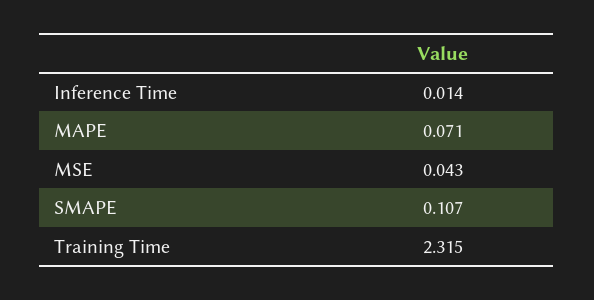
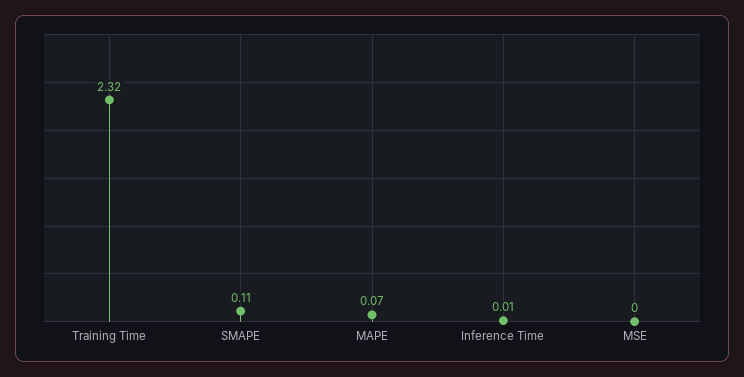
  {
    "Inference Time": 0.014,
    "MAPE": 0.071,
-   "MSE": 0.043,
+   "MSE": 0,
    "SMAPE": 0.107,
    "Training Time": 2.315
  }

